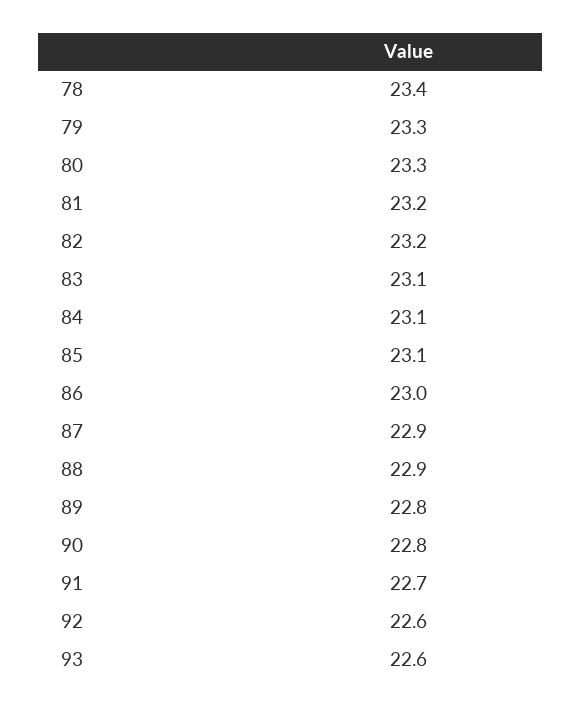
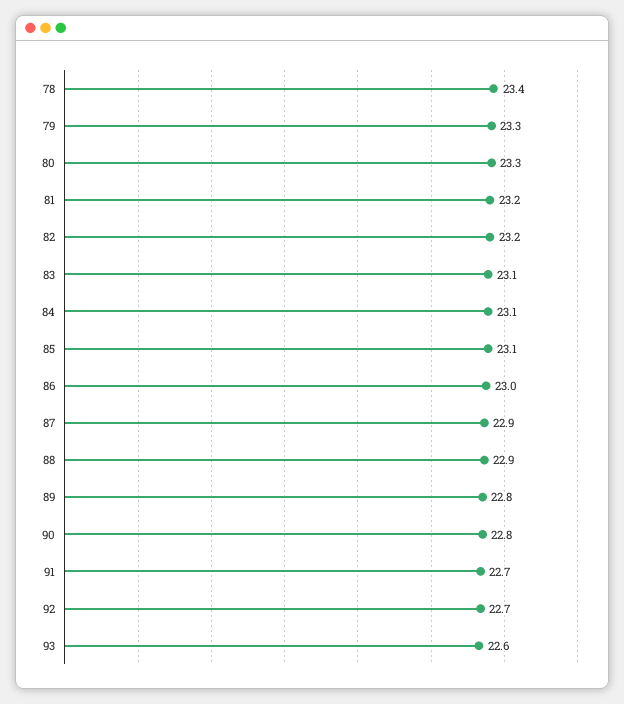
  {
    "78": 23.4,
    "79": 23.3,
    "80": 23.3,
    "81": 23.2,
    "82": 23.2,
    "83": 23.1,
    "84": 23.1,
    "85": 23.1,
    "86": 23,
    "87": 22.9,
    "88": 22.9,
    "89": 22.8,
    "90": 22.8,
    "91": 22.7,
-   "92": 22.6,
+   "92": 22.7,
    "93": 22.6
  }

